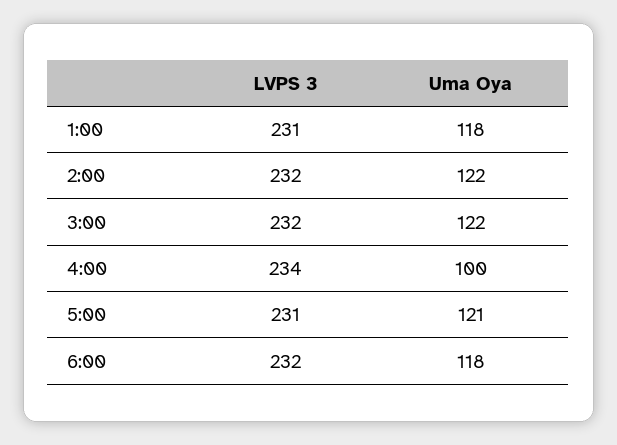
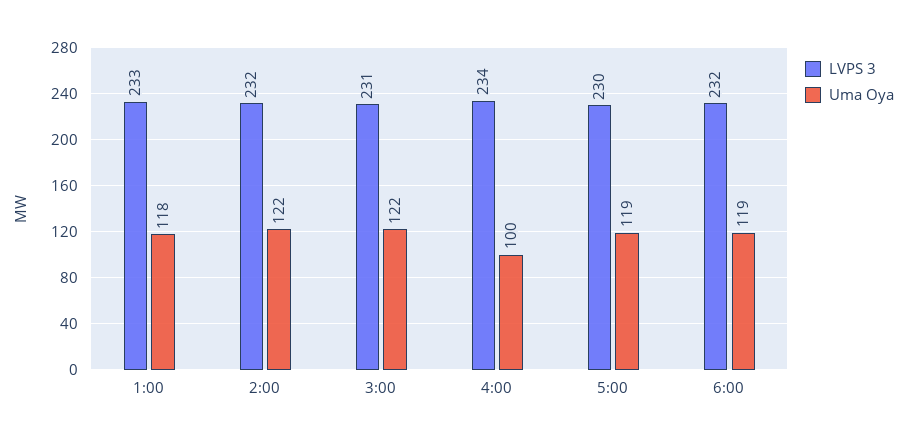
  {
    "LVPS 3": {
-     "1:00": 231,
+     "1:00": 233,
      "2:00": 232,
-     "3:00": 232,
+     "3:00": 231,
      "4:00": 234,
-     "5:00": 231,
+     "5:00": 230,
      "6:00": 232
    },
    "Uma Oya": {
      "1:00": 118,
      "2:00": 122,
      "3:00": 122,
      "4:00": 100,
-     "5:00": 121,
+     "5:00": 119,
-     "6:00": 118
+     "6:00": 119
    }
  }

